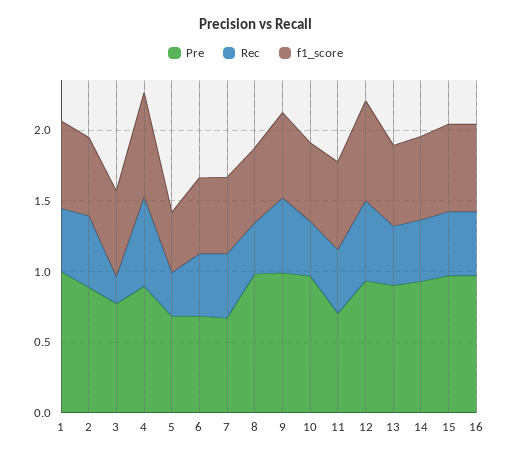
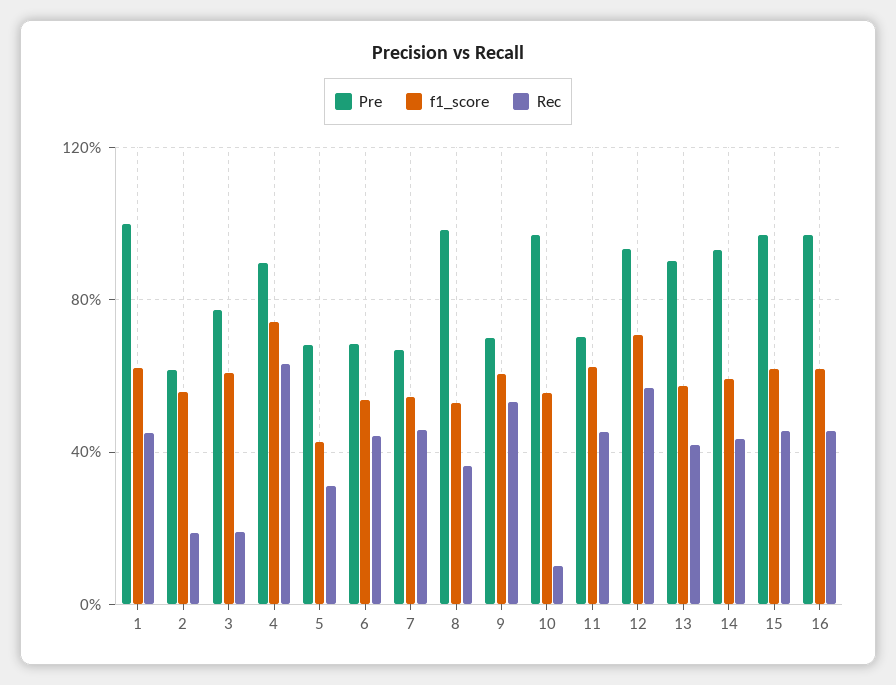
  {
    "Pre": {
      "1": 1,
-     "2": 0.9,
+     "2": 0.6,
      "3": 0.75,
      "4": 0.9,
      "5": 0.7,
      "6": 0.7,
      "7": 0.65,
      "8": 1,
-     "9": 1,
+     "9": 0.7,
      "10": 0.95,
      "11": 0.7,
      "12": 0.95,
      "13": 0.9,
      "14": 0.95,
      "15": 0.95,
      "16": 0.95
    },
    "Rec": {
      "1": 0.45,
-     "2": 0.5,
+     "2": 0.2,
      "3": 0.2,
      "4": 0.65,
      "5": 0.3,
      "6": 0.45,
      "7": 0.45,
      "8": 0.35,
      "9": 0.55,
-     "10": 0.4,
+     "10": 0.1,
      "11": 0.45,
      "12": 0.55,
      "13": 0.4,
      "14": 0.45,
      "15": 0.45,
      "16": 0.45
    },
    "f1_score": {
      "1": 0.6,
      "2": 0.55,
      "3": 0.6,
      "4": 0.75,
      "5": 0.45,
      "6": 0.55,
      "7": 0.55,
      "8": 0.55,
      "9": 0.6,
      "10": 0.55,
      "11": 0.6,
      "12": 0.7,
      "13": 0.55,
      "14": 0.6,
      "15": 0.6,
      "16": 0.6
    }
  }

